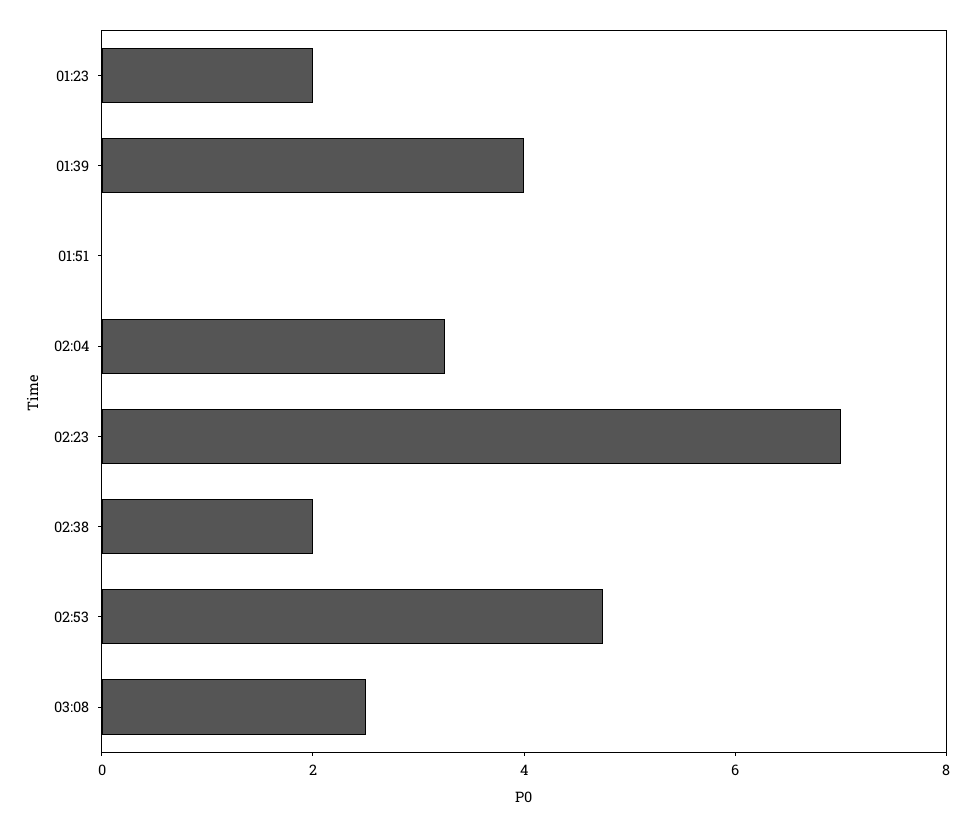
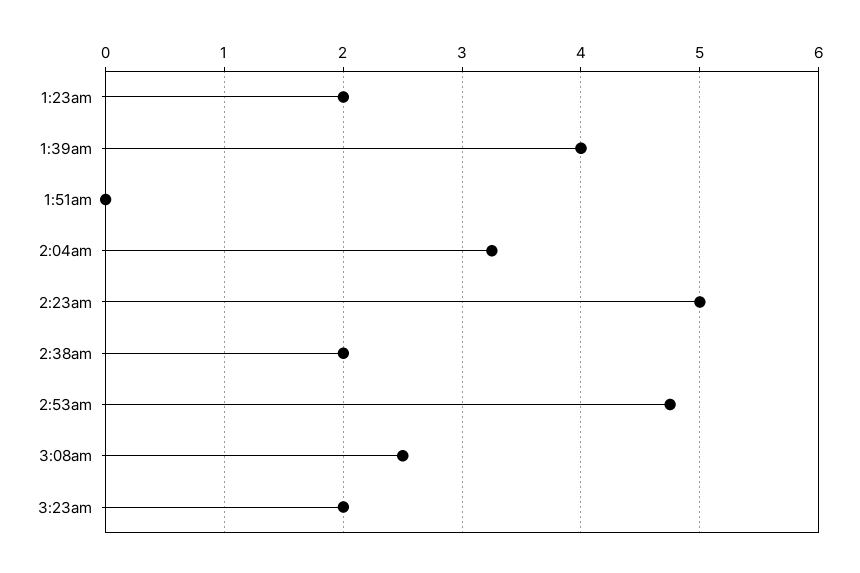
  {
    "01:23": 2,
    "01:39": 4,
    "01:51": 0,
    "02:04": 3.3,
-   "02:23": 7,
+   "02:23": 5,
    "02:38": 2,
    "02:53": 4.8,
-   "03:08": 2.5
+   "03:08": 2.5,
+   "3:23am": 2
  }

